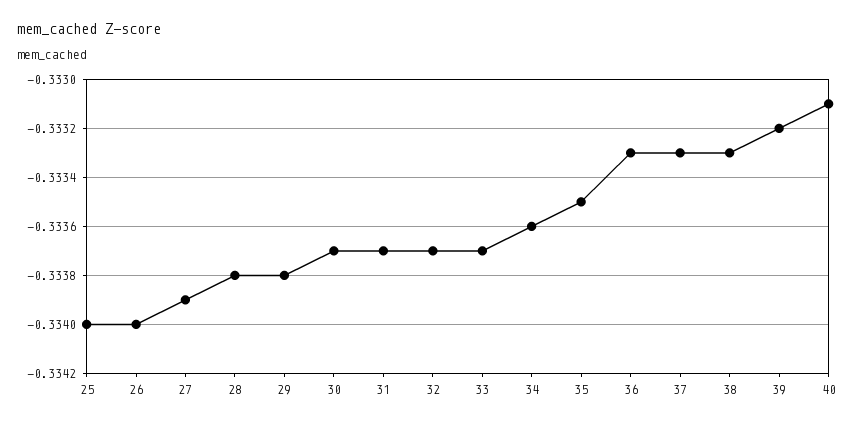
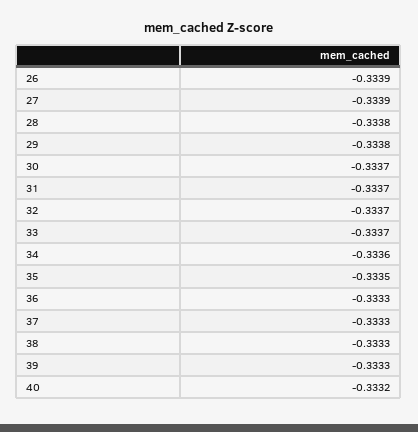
  {
-   "25": -0.334,
-   "26": -0.334,
+   "26": -0.3339,
    "27": -0.3339,
    "28": -0.3338,
    "29": -0.3338,
    "30": -0.3337,
    "31": -0.3337,
    "32": -0.3337,
    "33": -0.3337,
    "34": -0.3336,
    "35": -0.3335,
    "36": -0.3333,
    "37": -0.3333,
    "38": -0.3333,
-   "39": -0.3332,
+   "39": -0.3333,
-   "40": -0.3331
+   "40": -0.3332
  }

